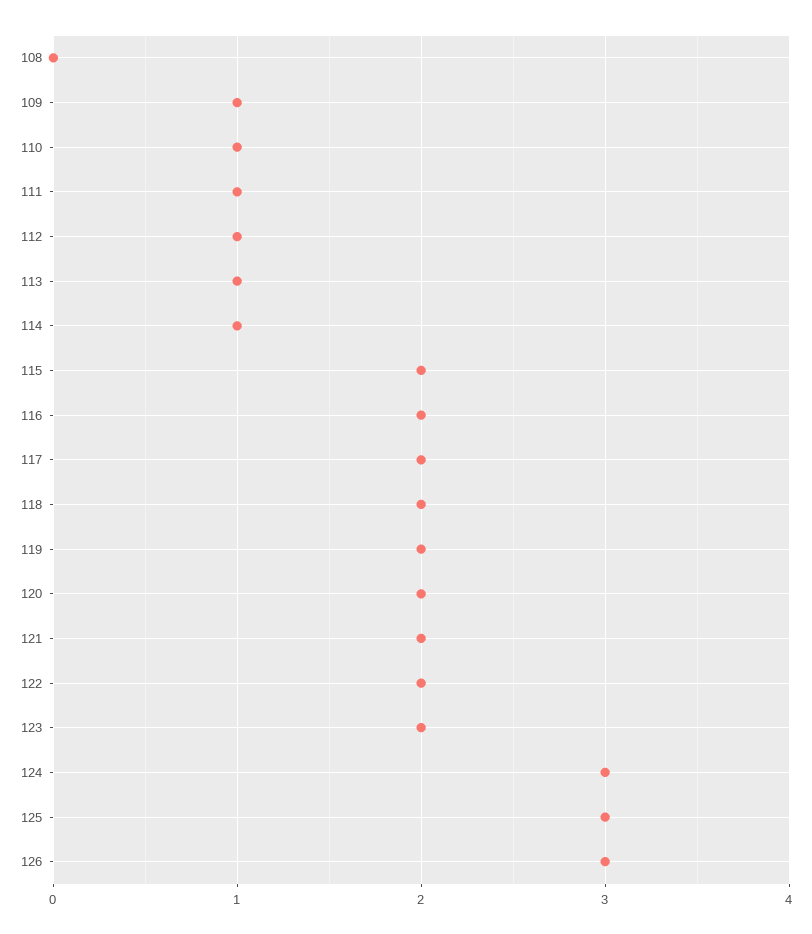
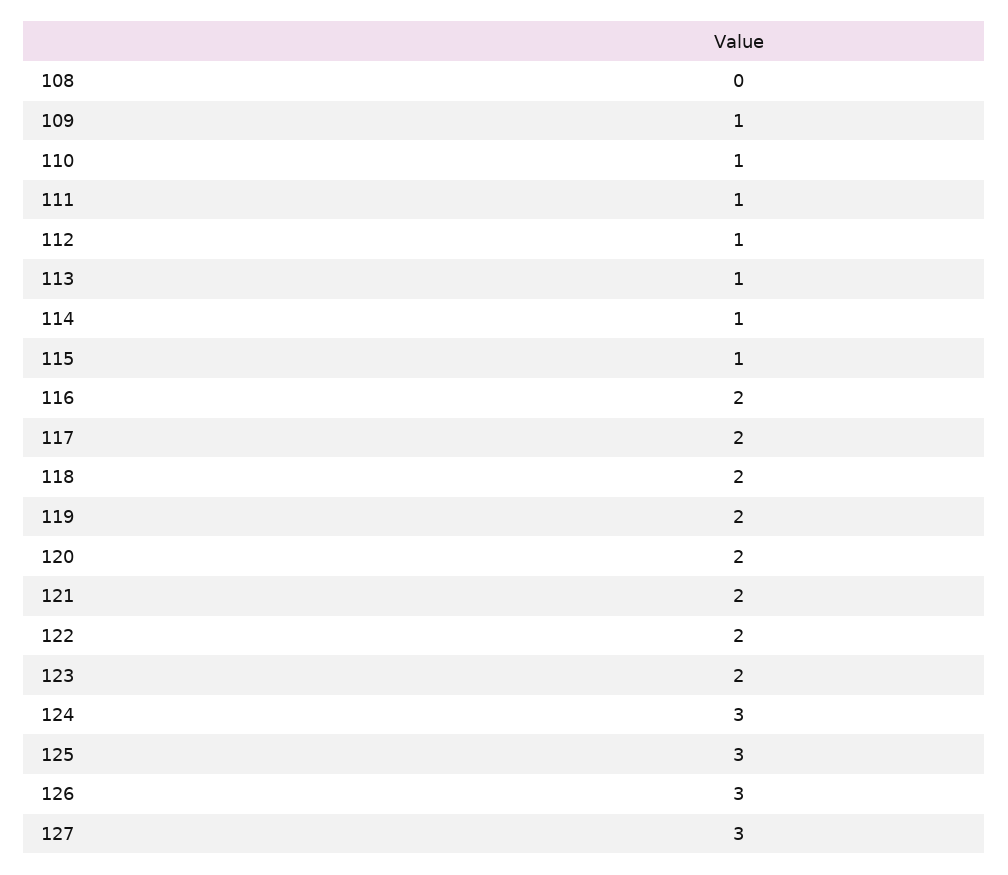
  {
    "108": 0,
    "109": 1,
    "110": 1,
    "111": 1,
    "112": 1,
    "113": 1,
    "114": 1,
-   "115": 2,
+   "115": 1,
    "116": 2,
    "117": 2,
    "118": 2,
    "119": 2,
    "120": 2,
    "121": 2,
    "122": 2,
    "123": 2,
    "124": 3,
    "125": 3,
-   "126": 3
+   "126": 3,
+   "127": 3
  }

